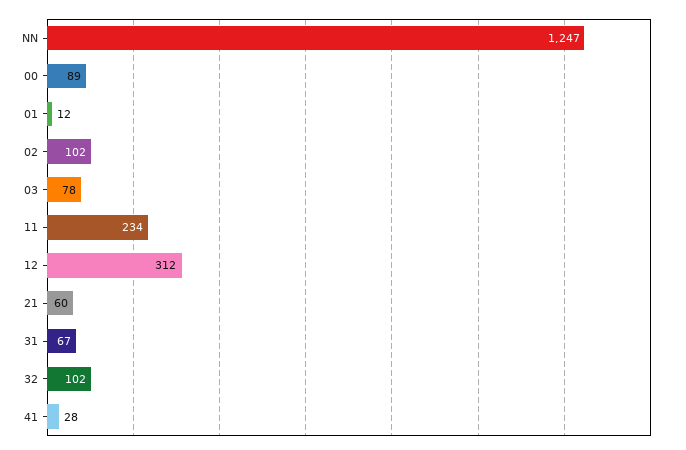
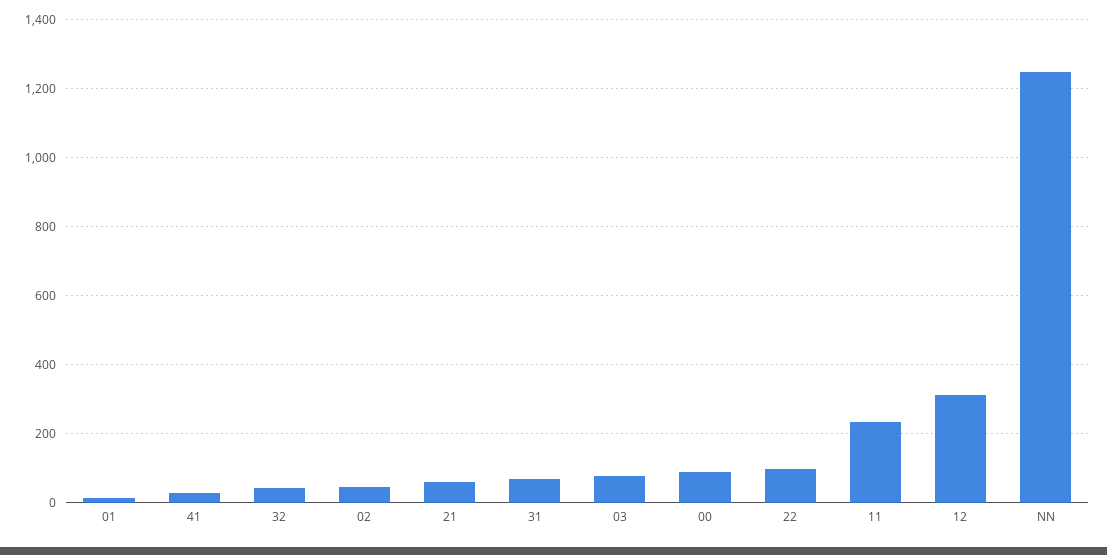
  {
    "NN": 1247,
    "00": 89,
    "01": 12,
-   "02": 102,
+   "02": 40,
    "03": 78,
    "11": 234,
    "12": 312,
    "21": 60,
    "31": 67,
-   "32": 102,
+   "32": 40,
-   "41": 28
+   "41": 28,
+   "22": 100
  }

